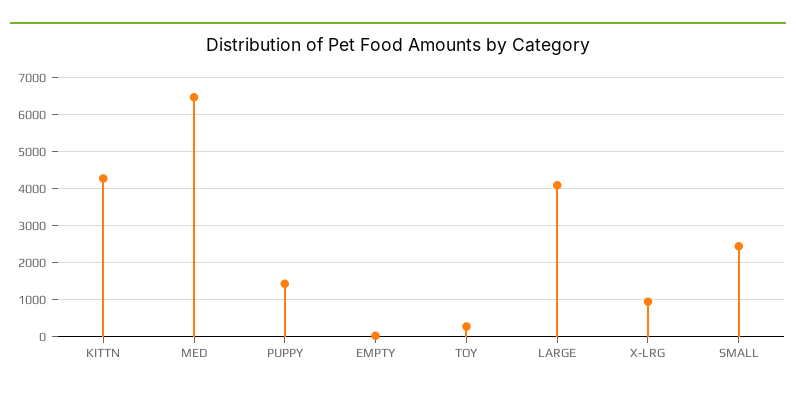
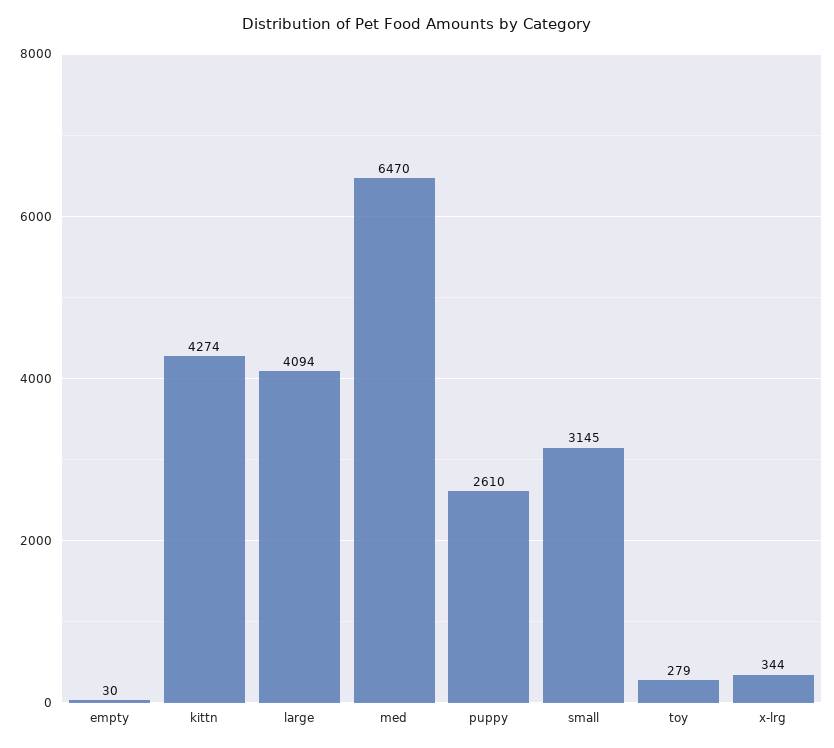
  {
    "KITTN": 4274,
    "MED": 6470,
-   "PUPPY": 1400,
+   "PUPPY": 2610,
    "EMPTY": 30,
    "TOY": 279,
    "LARGE": 4094,
-   "X-LRG": 1000,
+   "X-LRG": 344,
-   "SMALL": 2400
+   "SMALL": 3145
  }

